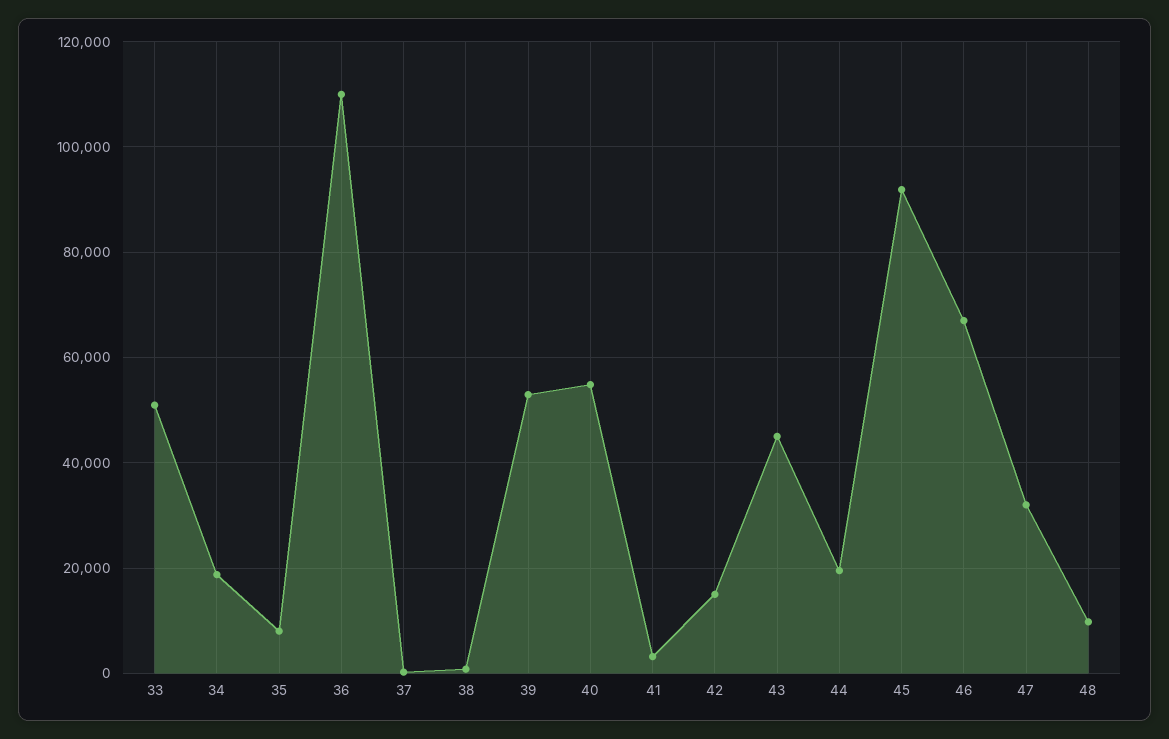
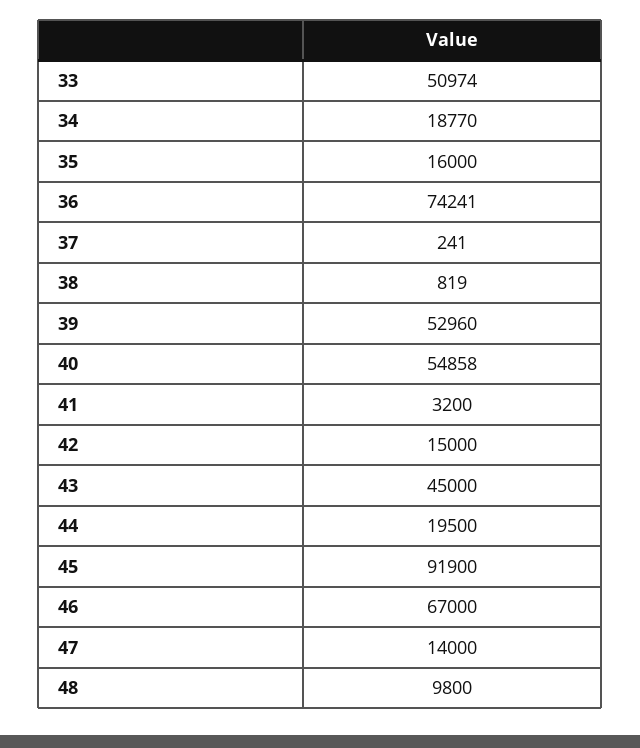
  {
    "33": 50974,
    "34": 18770,
-   "35": 8000,
+   "35": 16000,
-   "36": 110000,
+   "36": 74241,
    "37": 241,
    "38": 819,
    "39": 52960,
    "40": 54858,
    "41": 3200,
    "42": 15000,
    "43": 45000,
    "44": 19500,
    "45": 91900,
    "46": 67000,
-   "47": 32000,
+   "47": 14000,
    "48": 9800
  }

